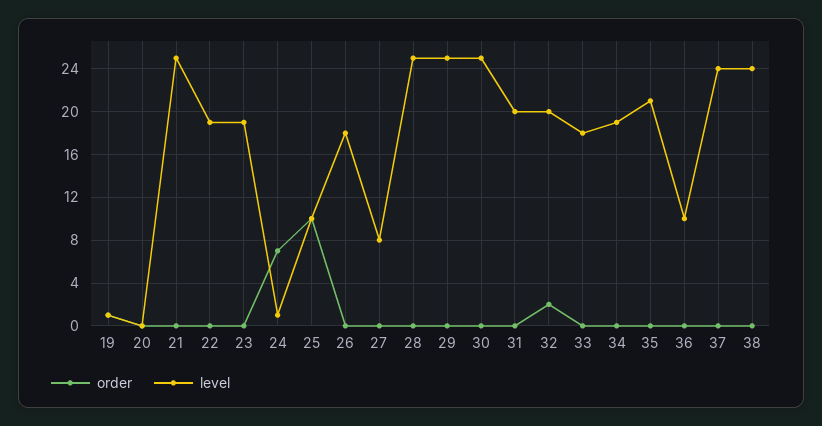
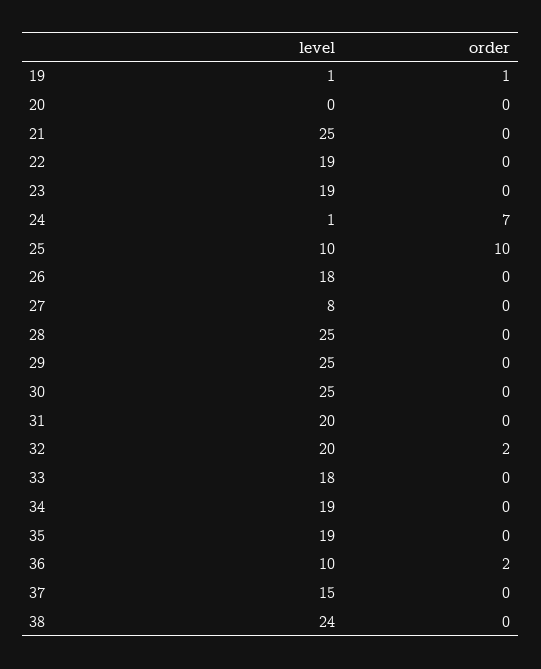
  {
    "order": {
      "19": 1,
      "20": 0,
      "21": 0,
      "22": 0,
      "23": 0,
      "24": 7,
      "25": 10,
      "26": 0,
      "27": 0,
      "28": 0,
      "29": 0,
      "30": 0,
      "31": 0,
      "32": 2,
      "33": 0,
      "34": 0,
      "35": 0,
-     "36": 0,
+     "36": 2,
      "37": 0,
      "38": 0
    },
    "level": {
      "19": 1,
      "20": 0,
      "21": 25,
      "22": 19,
      "23": 19,
      "24": 1,
      "25": 10,
      "26": 18,
      "27": 8,
      "28": 25,
      "29": 25,
      "30": 25,
      "31": 20,
      "32": 20,
      "33": 18,
      "34": 19,
-     "35": 21,
+     "35": 19,
      "36": 10,
-     "37": 24,
+     "37": 15,
      "38": 24
    }
  }

